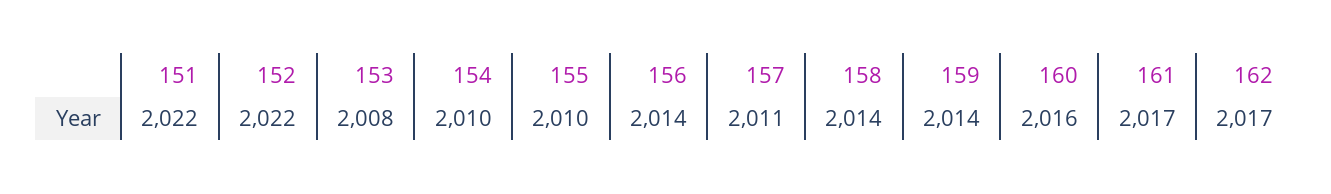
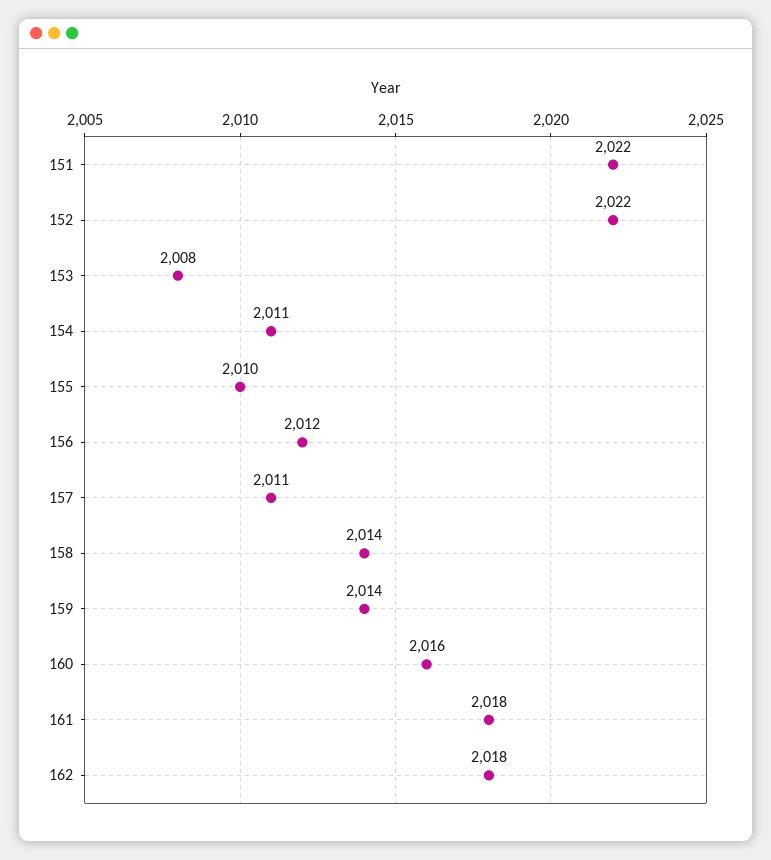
  {
    "151": 2022,
    "152": 2022,
    "153": 2008,
-   "154": 2010,
+   "154": 2011,
    "155": 2010,
-   "156": 2014,
+   "156": 2012,
    "157": 2011,
    "158": 2014,
    "159": 2014,
    "160": 2016,
-   "161": 2017,
+   "161": 2018,
-   "162": 2017
+   "162": 2018
  }

